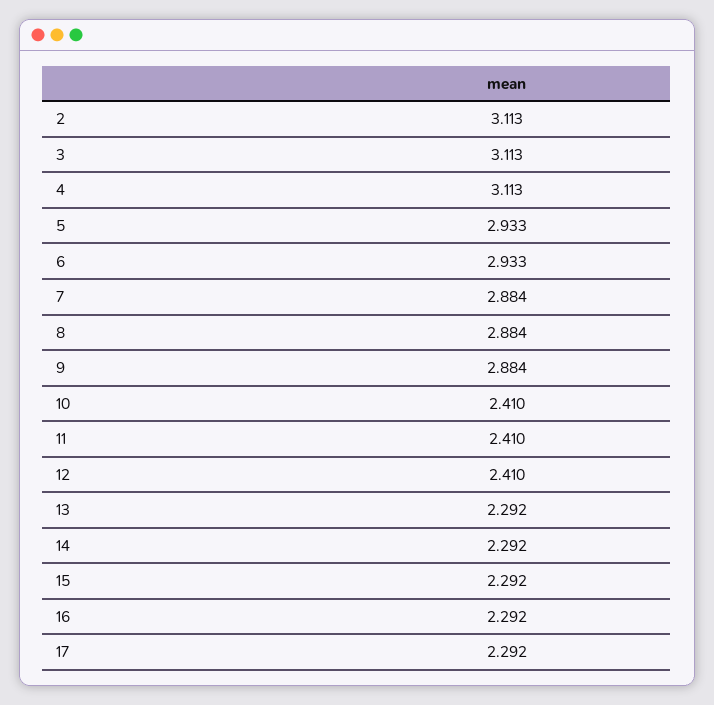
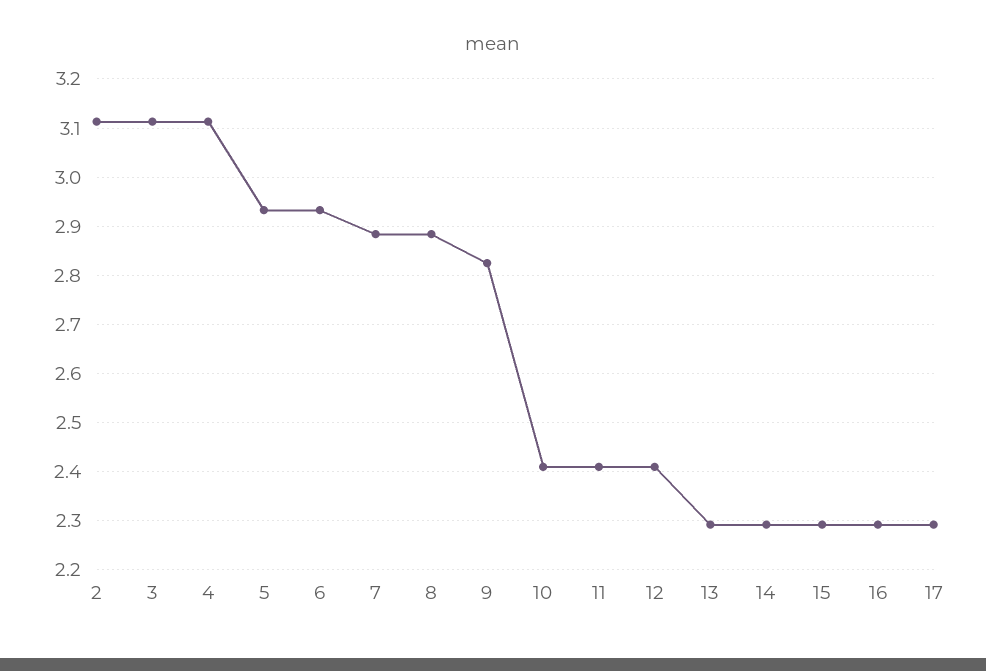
  {
    "2": 3.113,
    "3": 3.113,
    "4": 3.113,
    "5": 2.933,
    "6": 2.933,
    "7": 2.884,
    "8": 2.884,
-   "9": 2.884,
+   "9": 2.82,
    "10": 2.41,
    "11": 2.41,
    "12": 2.41,
    "13": 2.292,
    "14": 2.292,
    "15": 2.292,
    "16": 2.292,
    "17": 2.292
  }

